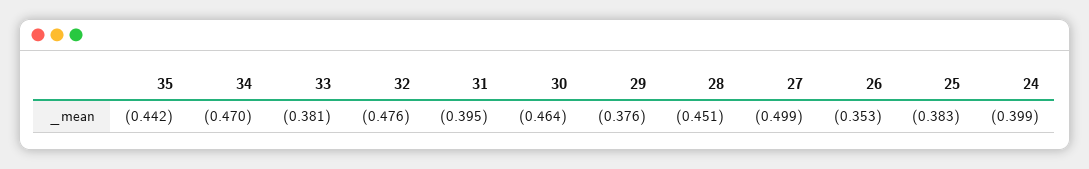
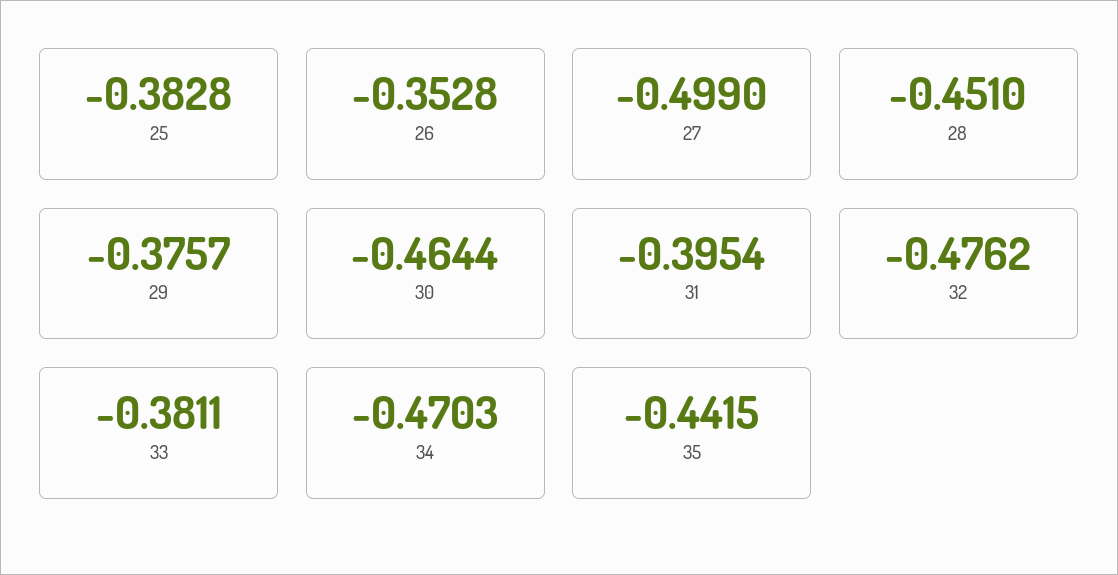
  {
    "35": -0.4415,
    "34": -0.4703,
    "33": -0.3811,
    "32": -0.4762,
    "31": -0.3954,
    "30": -0.4644,
    "29": -0.3757,
    "28": -0.451,
    "27": -0.499,
    "26": -0.3528,
-   "25": -0.3828,
+   "25": -0.3828
-   "24": -0.399
  }

